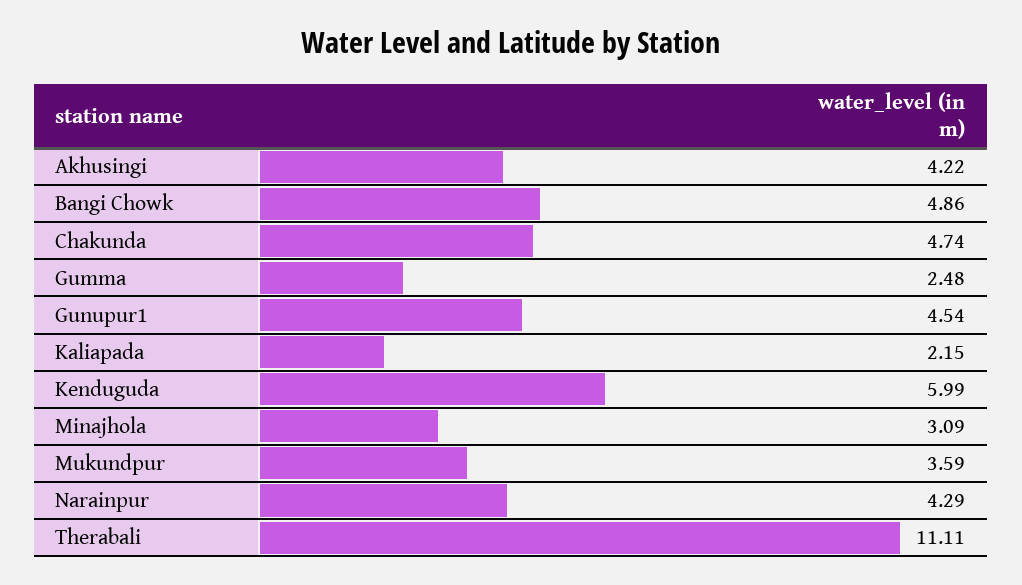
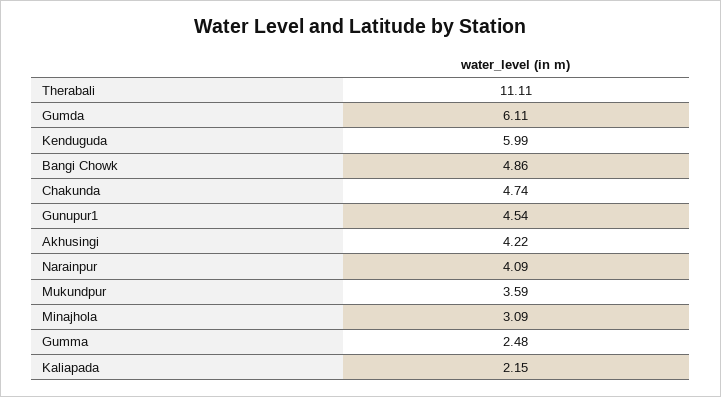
  {
    "Akhusingi": 4.22,
    "Bangi Chowk": 4.86,
    "Chakunda": 4.74,
    "Gumma": 2.48,
    "Gunupur1": 4.54,
    "Kaliapada": 2.15,
    "Kenduguda": 5.99,
    "Minajhola": 3.09,
    "Mukundpur": 3.59,
-   "Narainpur": 4.29,
+   "Narainpur": 4.09,
-   "Therabali": 11.11
+   "Therabali": 11.11,
+   "Gumda": 6.11
  }

